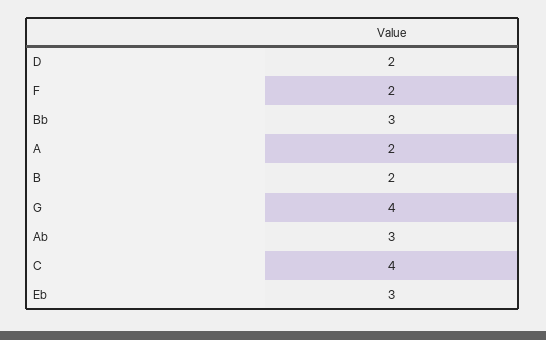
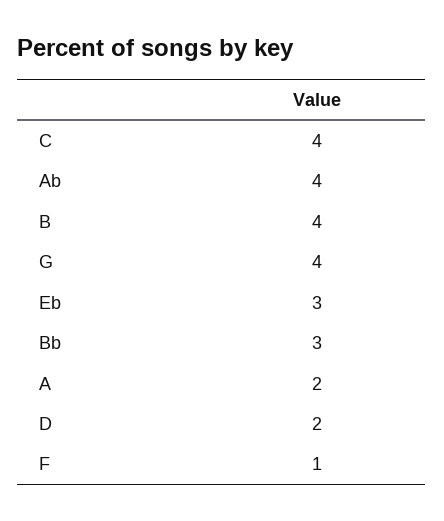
  {
    "D": 2,
-   "F": 2,
+   "F": 1,
    "Bb": 3,
    "A": 2,
-   "B": 2,
+   "B": 4,
    "G": 4,
-   "Ab": 3,
+   "Ab": 4,
    "C": 4,
    "Eb": 3
  }

